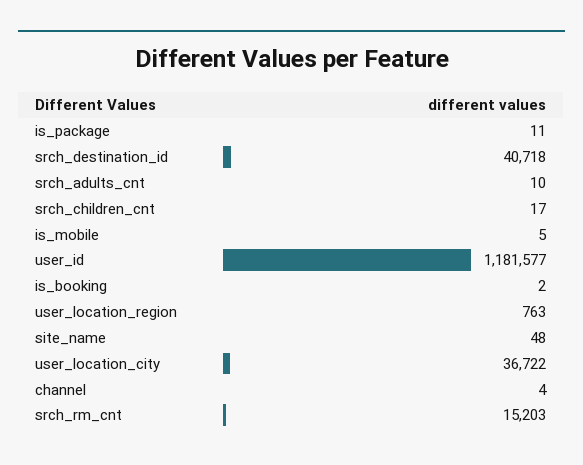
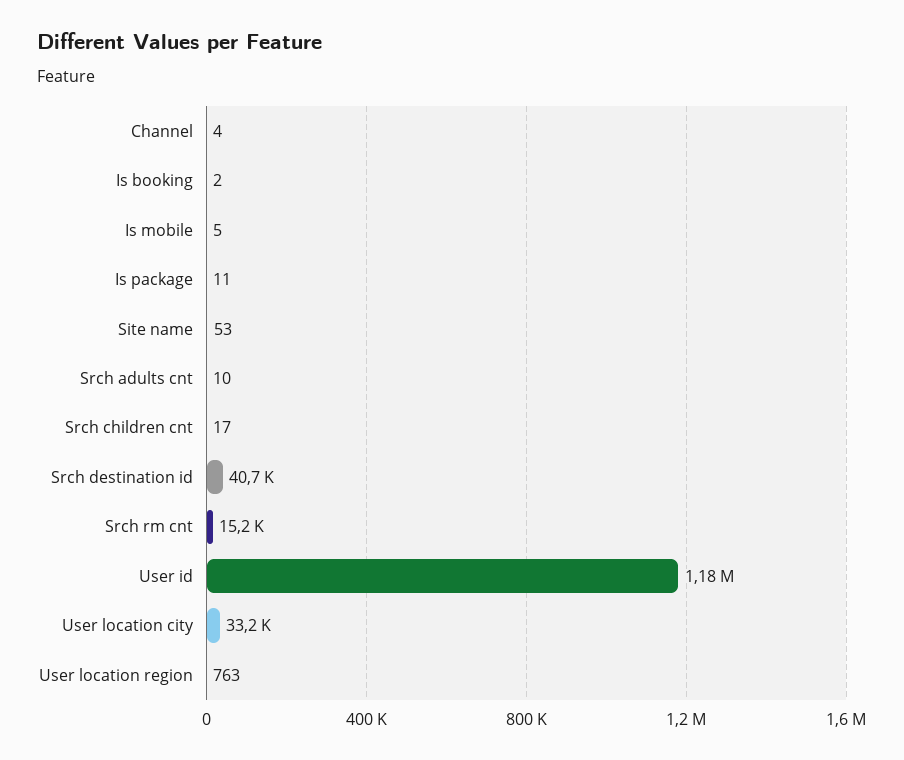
  {
    "is_package": 11,
    "srch_destination_id": 40718,
    "srch_adults_cnt": 10,
    "srch_children_cnt": 17,
    "is_mobile": 5,
    "user_id": 1181577,
    "is_booking": 2,
    "user_location_region": 763,
-   "site_name": 48,
+   "site_name": 53,
-   "user_location_city": 36722,
+   "user_location_city": 33200,
    "channel": 4,
    "srch_rm_cnt": 15203
  }

